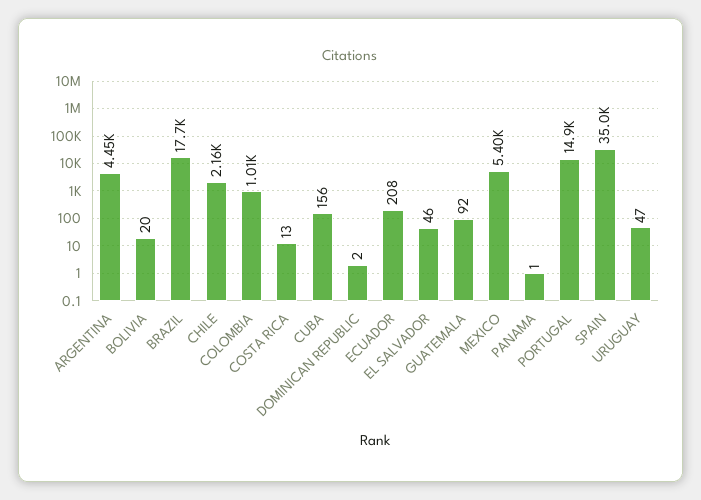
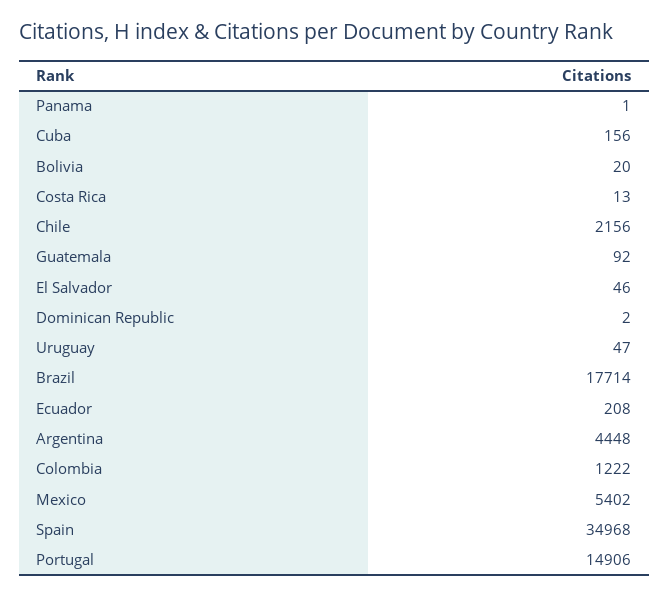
  {
    "ARGENTINA": 4448,
    "BOLIVIA": 20,
    "BRAZIL": 17714,
    "CHILE": 2156,
-   "COLOMBIA": 1010,
+   "COLOMBIA": 1222,
    "COSTA RICA": 13,
    "CUBA": 156,
    "DOMINICAN REPUBLIC": 2,
    "ECUADOR": 208,
    "EL SALVADOR": 46,
    "GUATEMALA": 92,
    "MEXICO": 5402,
    "PANAMA": 1,
    "PORTUGAL": 14906,
    "SPAIN": 34968,
    "URUGUAY": 47
  }

